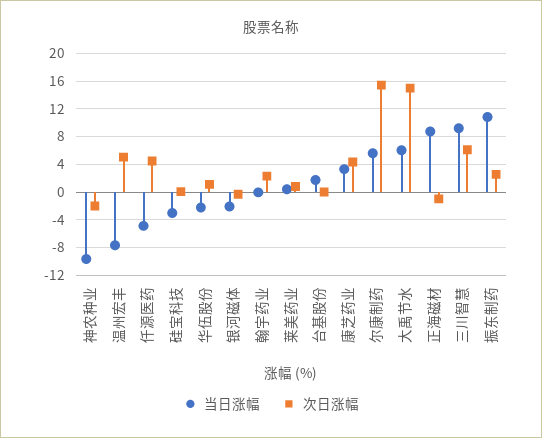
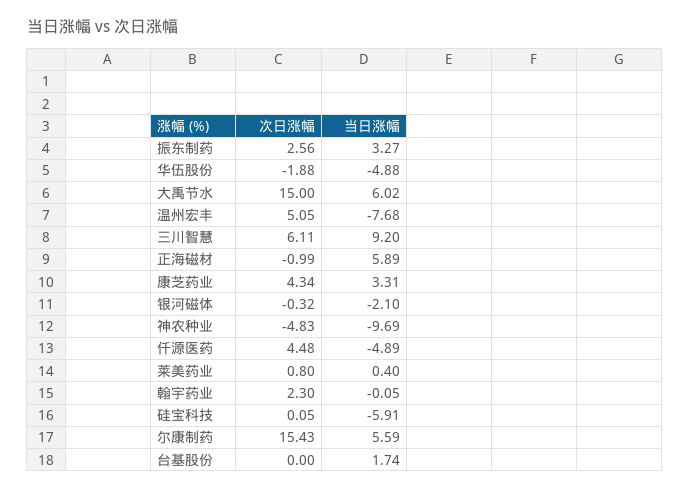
  {
    "当日涨幅": {
      "神农种业": -9.69,
      "温州宏丰": -7.68,
      "仟源医药": -4.89,
-     "硅宝科技": -3,
+     "硅宝科技": -5.91,
-     "华伍股份": -2,
+     "华伍股份": -4.88,
      "银河磁体": -2.1,
      "翰宇药业": -0.05,
      "莱美药业": 0.4,
      "台基股份": 1.74,
      "康芝药业": 3.31,
      "尔康制药": 5.59,
      "大禹节水": 6.02,
-     "正海磁材": 9,
+     "正海磁材": 5.89,
      "三川智慧": 9.2,
-     "振东制药": 11
+     "振东制药": 3.27
    },
    "次日涨幅": {
-     "神农种业": -2,
+     "神农种业": -4.83,
      "温州宏丰": 5.05,
      "仟源医药": 4.48,
      "硅宝科技": 0.05,
-     "华伍股份": 1,
+     "华伍股份": -1.88,
      "银河磁体": -0.32,
      "翰宇药业": 2.3,
      "莱美药业": 0.8,
      "台基股份": 0,
      "康芝药业": 4.34,
      "尔康制药": 15.43,
      "大禹节水": 15,
      "正海磁材": -0.99,
      "三川智慧": 6.11,
      "振东制药": 2.56
    }
  }

